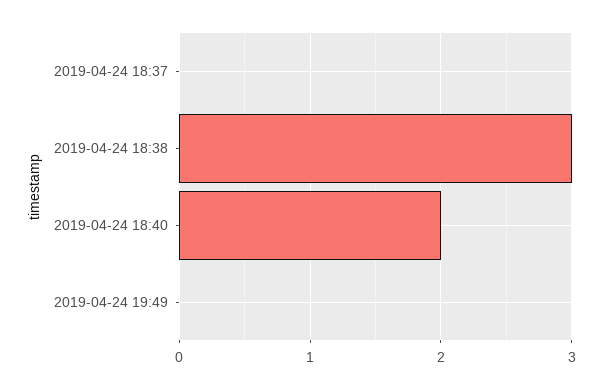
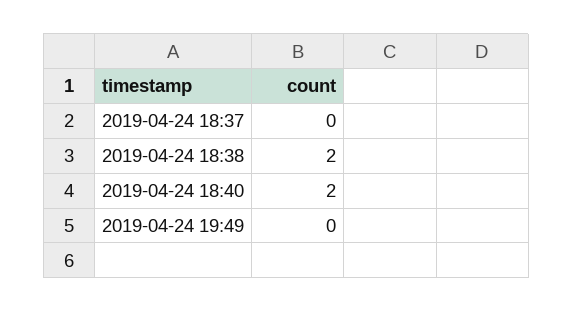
  {
    "2019-04-24 18:37": 0,
-   "2019-04-24 18:38": 3,
+   "2019-04-24 18:38": 2,
    "2019-04-24 18:40": 2,
    "2019-04-24 19:49": 0
  }

